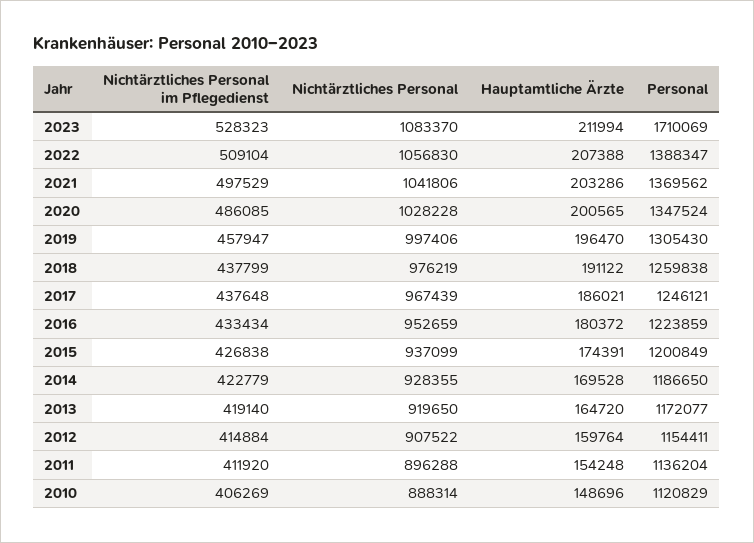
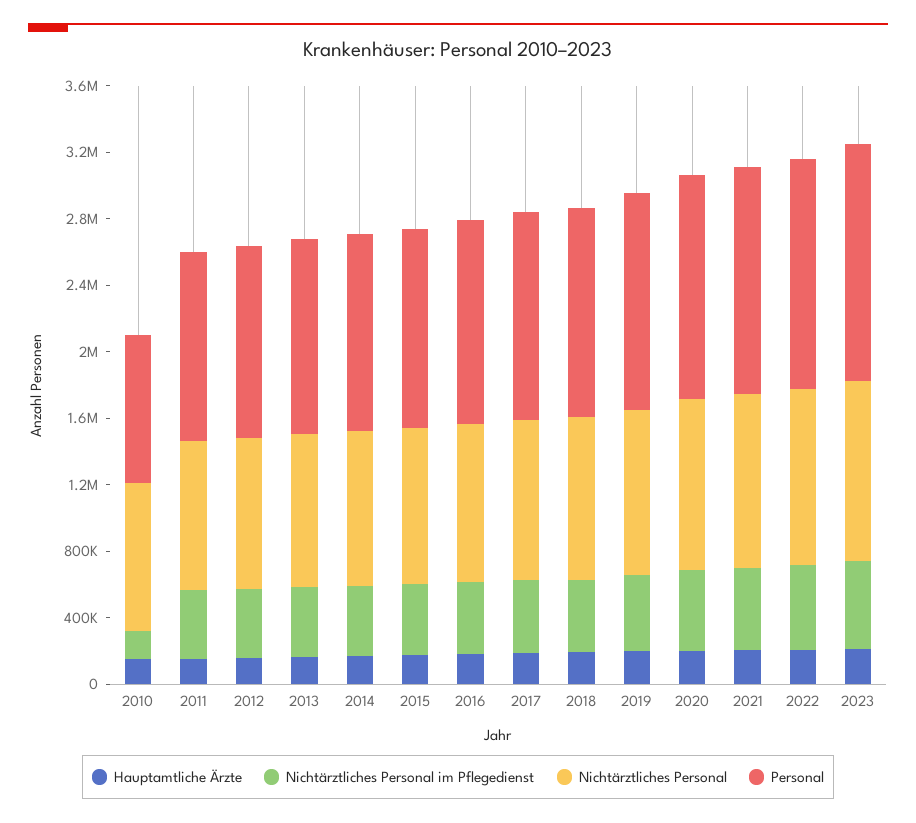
  {
    "Nichtärztliches Personal im Pflegedienst": {
      "2023": 528323,
      "2022": 509104,
      "2021": 497529,
      "2020": 486085,
      "2019": 457947,
      "2018": 437799,
      "2017": 437648,
      "2016": 433434,
      "2015": 426838,
      "2014": 422779,
      "2013": 419140,
      "2012": 414884,
      "2011": 411920,
-     "2010": 406269
+     "2010": 200000
    },
    "Nichtärztliches Personal": {
      "2023": 1083370,
      "2022": 1056830,
      "2021": 1041806,
      "2020": 1028228,
      "2019": 997406,
      "2018": 976219,
      "2017": 967439,
      "2016": 952659,
      "2015": 937099,
      "2014": 928355,
      "2013": 919650,
      "2012": 907522,
      "2011": 896288,
      "2010": 888314
    },
    "Hauptamtliche Ärzte": {
      "2023": 211994,
      "2022": 207388,
      "2021": 203286,
      "2020": 200565,
      "2019": 196470,
      "2018": 191122,
      "2017": 186021,
      "2016": 180372,
      "2015": 174391,
      "2014": 169528,
      "2013": 164720,
      "2012": 159764,
      "2011": 154248,
      "2010": 148696
    },
    "Personal": {
-     "2023": 1710069,
+     "2023": 1400000,
      "2022": 1388347,
      "2021": 1369562,
      "2020": 1347524,
      "2019": 1305430,
      "2018": 1259838,
      "2017": 1246121,
      "2016": 1223859,
      "2015": 1200849,
      "2014": 1186650,
      "2013": 1172077,
      "2012": 1154411,
      "2011": 1136204,
-     "2010": 1120829
+     "2010": 900000
    }
  }

